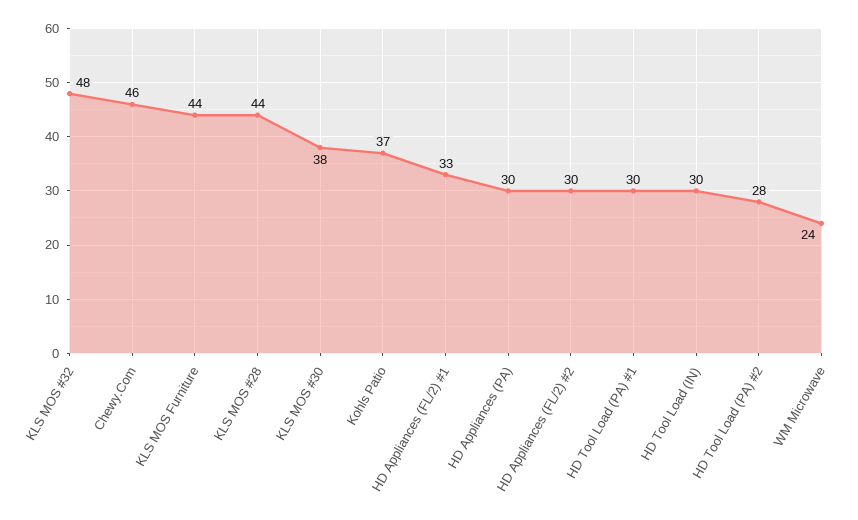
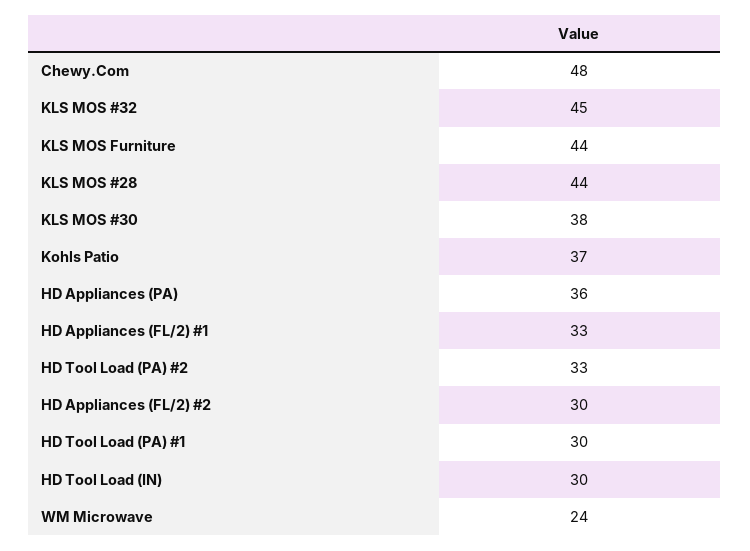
  {
-   "KLS MOS #32": 48,
+   "KLS MOS #32": 45,
-   "Chewy.Com": 46,
+   "Chewy.Com": 48,
    "KLS MOS Furniture": 44,
    "KLS MOS #28": 44,
    "KLS MOS #30": 38,
    "Kohls Patio": 37,
    "HD Appliances (FL/2) #1": 33,
-   "HD Appliances (PA)": 30,
+   "HD Appliances (PA)": 36,
    "HD Appliances (FL/2) #2": 30,
    "HD Tool Load (PA) #1": 30,
    "HD Tool Load (IN)": 30,
-   "HD Tool Load (PA) #2": 28,
+   "HD Tool Load (PA) #2": 33,
    "WM Microwave": 24
  }

